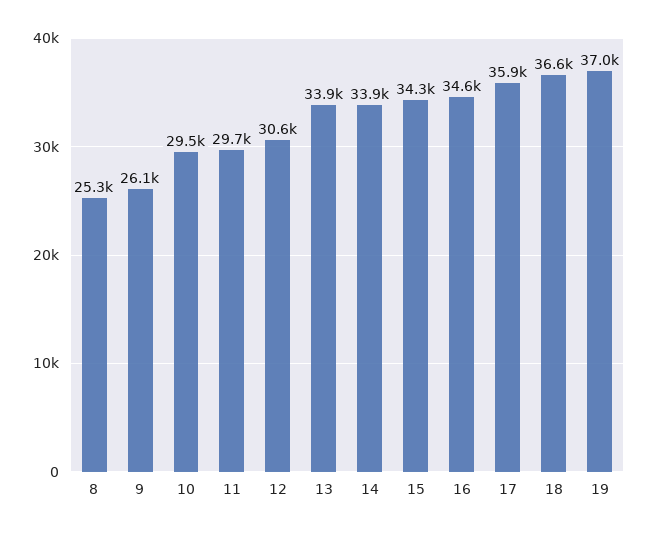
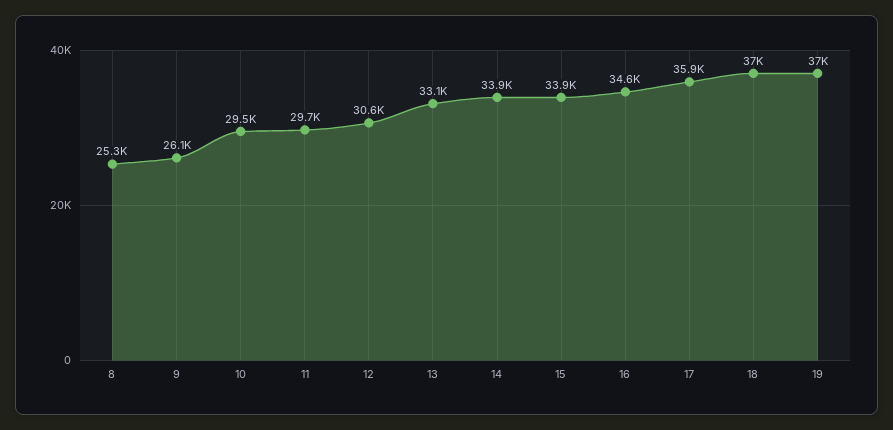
  {
    "8": 25300,
    "9": 26100,
    "10": 29500,
    "11": 29700,
    "12": 30600,
-   "13": 33900,
+   "13": 33100,
    "14": 33900,
-   "15": 34300,
+   "15": 33900,
    "16": 34600,
    "17": 35900,
-   "18": 36600,
+   "18": 37000,
    "19": 37000
  }

